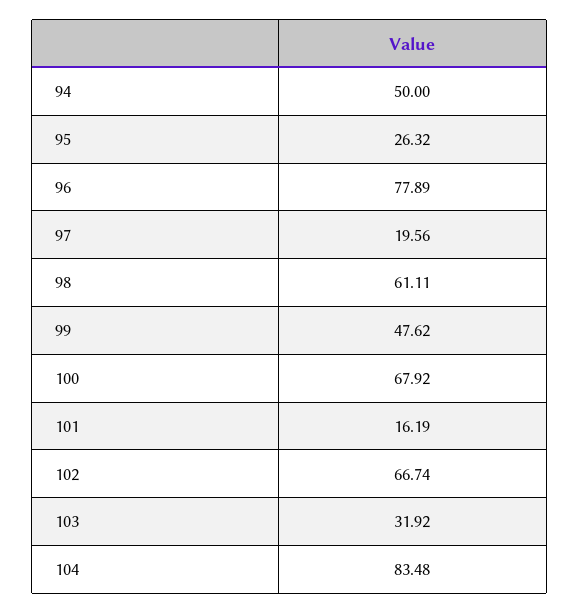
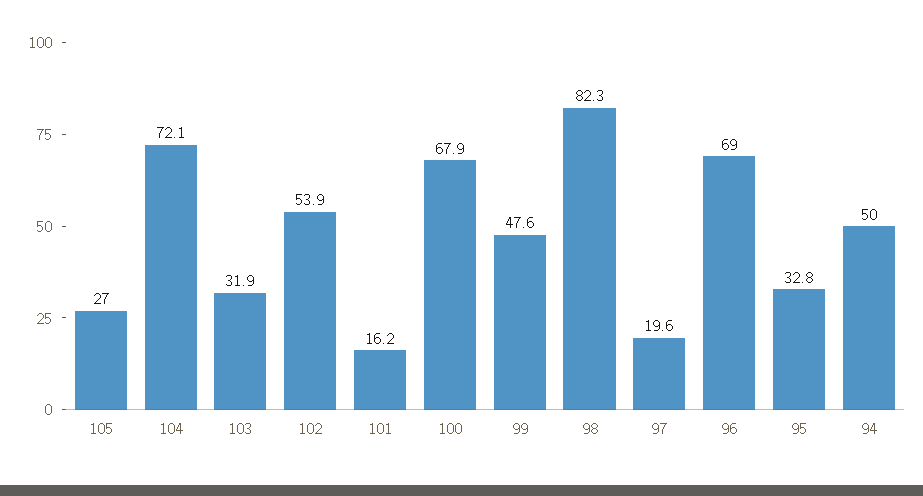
  {
    "94": 50,
-   "95": 26.32,
+   "95": 32.8,
-   "96": 77.89,
+   "96": 69,
    "97": 19.56,
-   "98": 61.11,
+   "98": 82.3,
    "99": 47.62,
    "100": 67.92,
    "101": 16.19,
-   "102": 66.74,
+   "102": 53.9,
    "103": 31.92,
-   "104": 83.48
+   "104": 72.1,
+   "105": 27
  }

